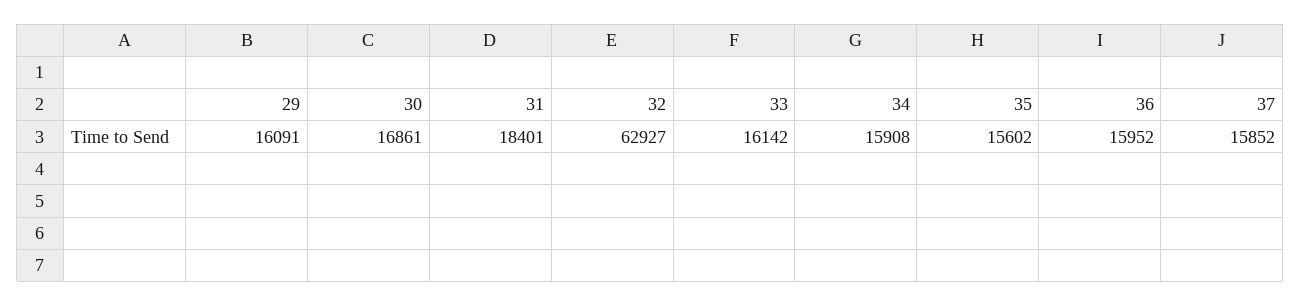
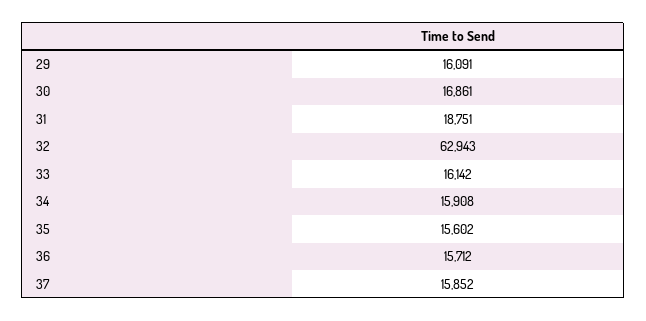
  {
    "29": 16091,
    "30": 16861,
-   "31": 18401,
+   "31": 18751,
-   "32": 62927,
+   "32": 62943,
    "33": 16142,
    "34": 15908,
    "35": 15602,
-   "36": 15952,
+   "36": 15712,
    "37": 15852
  }

